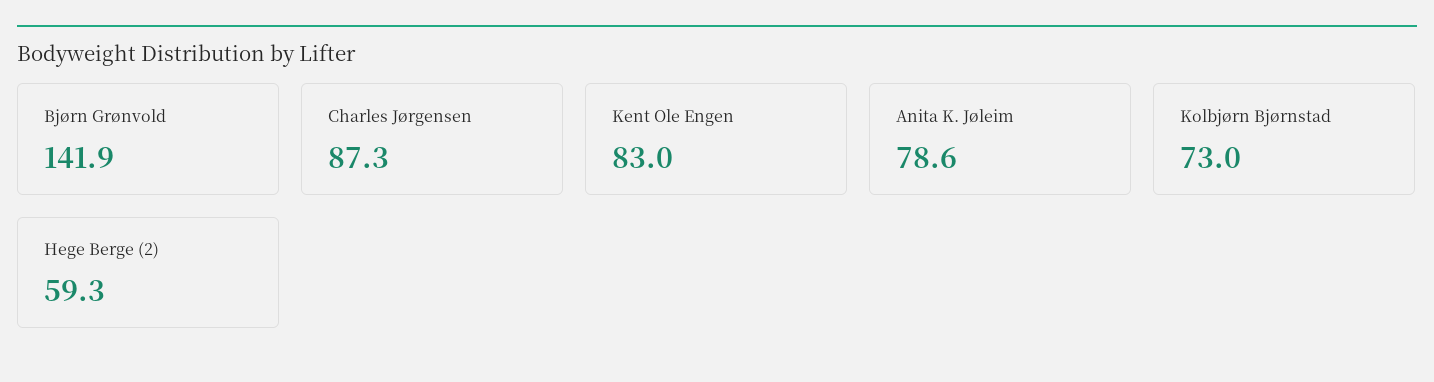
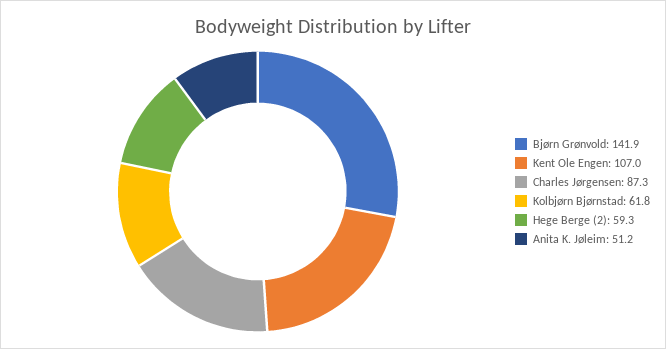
  {
    "Bjørn Grønvold": 141.9,
    "Charles Jørgensen": 87.3,
-   "Kent Ole Engen": 83,
+   "Kent Ole Engen": 107,
-   "Anita K. Jøleim": 78.6,
+   "Anita K. Jøleim": 51.2,
-   "Kolbjørn Bjørnstad": 73,
+   "Kolbjørn Bjørnstad": 61.8,
    "Hege Berge (2)": 59.3
  }

